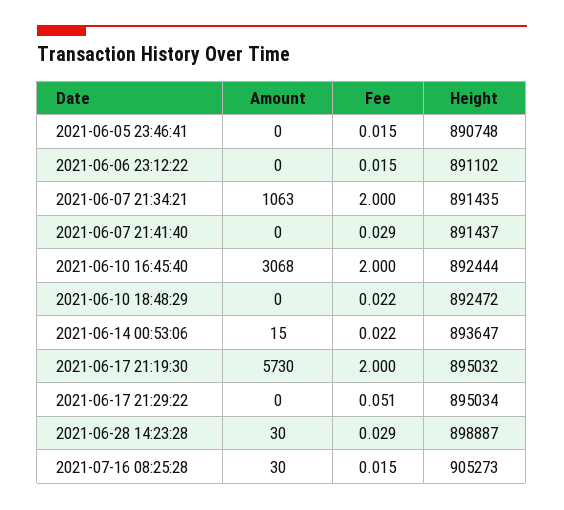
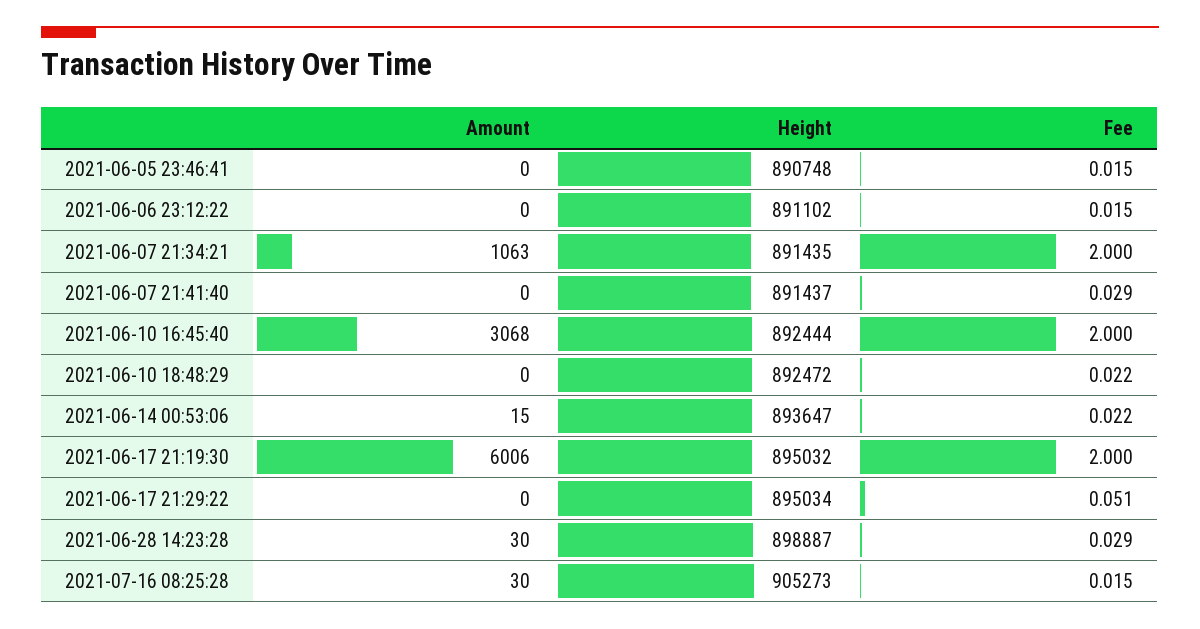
  {
    "Amount": {
      "2021-06-05 23:46:41": 0,
      "2021-06-06 23:12:22": 0,
      "2021-06-07 21:34:21": 1063,
      "2021-06-07 21:41:40": 0,
      "2021-06-10 16:45:40": 3068,
      "2021-06-10 18:48:29": 0,
      "2021-06-14 00:53:06": 15,
-     "2021-06-17 21:19:30": 5730,
+     "2021-06-17 21:19:30": 6006,
      "2021-06-17 21:29:22": 0,
      "2021-06-28 14:23:28": 30,
      "2021-07-16 08:25:28": 30
    },
    "Fee": {
      "2021-06-05 23:46:41": 0.015,
      "2021-06-06 23:12:22": 0.015,
      "2021-06-07 21:34:21": 2,
      "2021-06-07 21:41:40": 0.029,
      "2021-06-10 16:45:40": 2,
      "2021-06-10 18:48:29": 0.022,
      "2021-06-14 00:53:06": 0.022,
      "2021-06-17 21:19:30": 2,
      "2021-06-17 21:29:22": 0.051,
      "2021-06-28 14:23:28": 0.029,
      "2021-07-16 08:25:28": 0.015
    },
    "Height": {
      "2021-06-05 23:46:41": 890748,
      "2021-06-06 23:12:22": 891102,
      "2021-06-07 21:34:21": 891435,
      "2021-06-07 21:41:40": 891437,
      "2021-06-10 16:45:40": 892444,
      "2021-06-10 18:48:29": 892472,
      "2021-06-14 00:53:06": 893647,
      "2021-06-17 21:19:30": 895032,
      "2021-06-17 21:29:22": 895034,
      "2021-06-28 14:23:28": 898887,
      "2021-07-16 08:25:28": 905273
    }
  }

